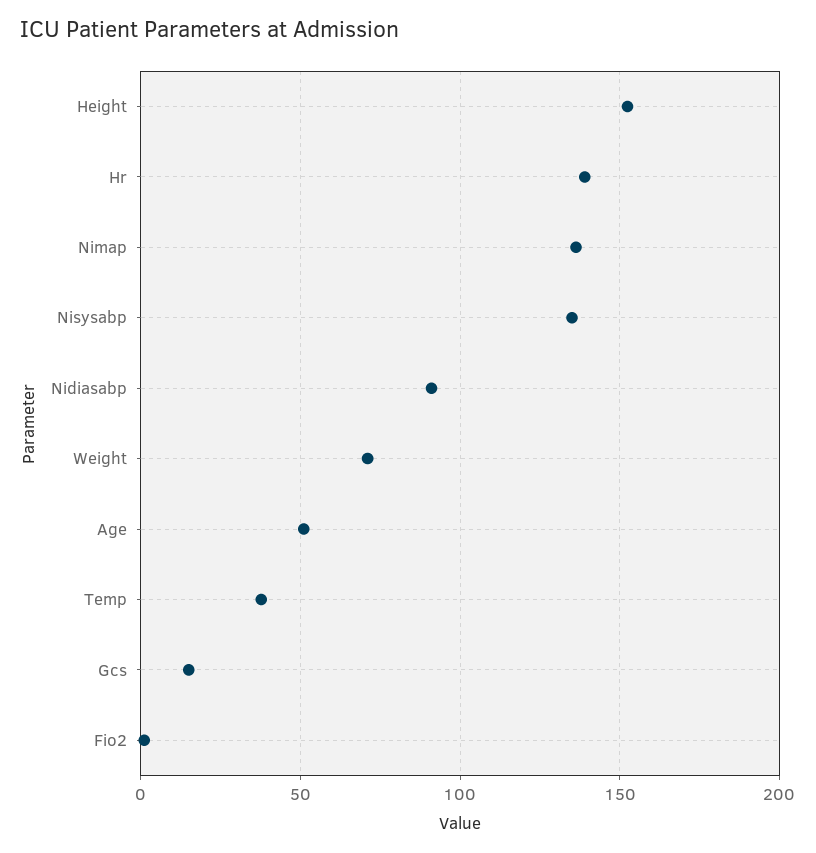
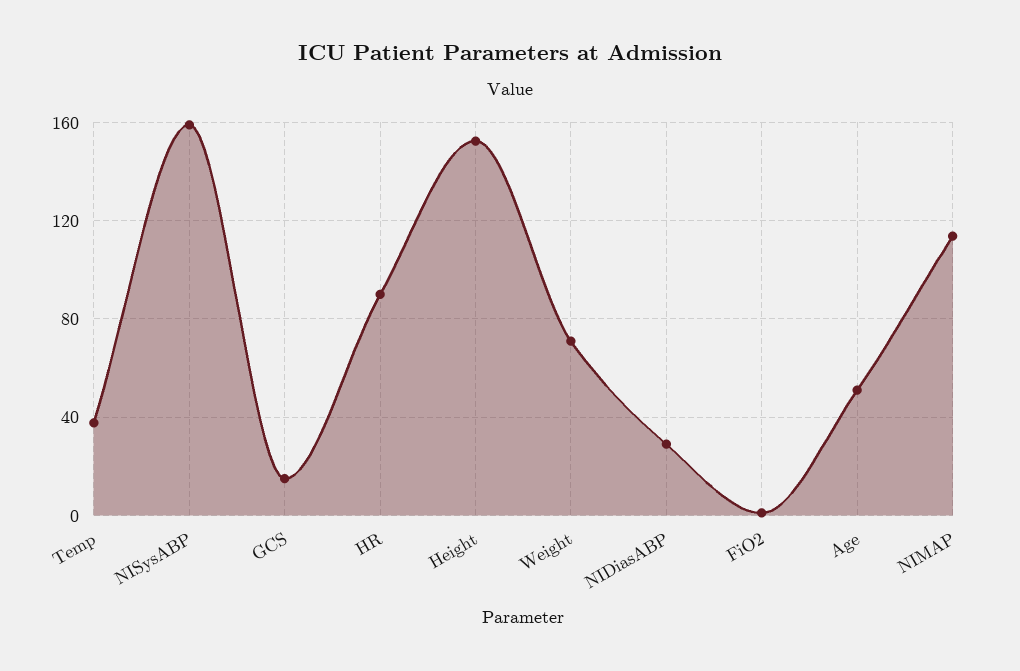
  {
    "Height": 150,
-   "Hr": 140,
+   "Hr": 90,
-   "Nimap": 135,
+   "Nimap": 115,
-   "Nisysabp": 135,
+   "Nisysabp": 160,
-   "Nidiasabp": 90,
+   "Nidiasabp": 30,
    "Weight": 70,
    "Age": 50,
    "Temp": 40,
    "Gcs": 15,
    "Fio2": 0
  }

